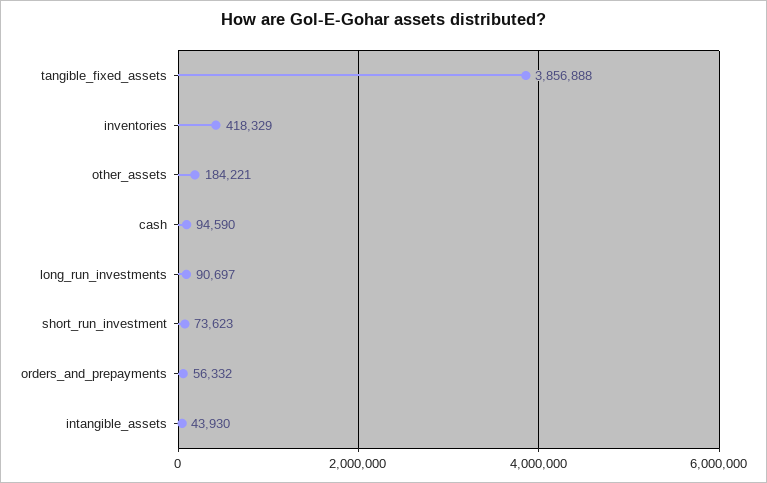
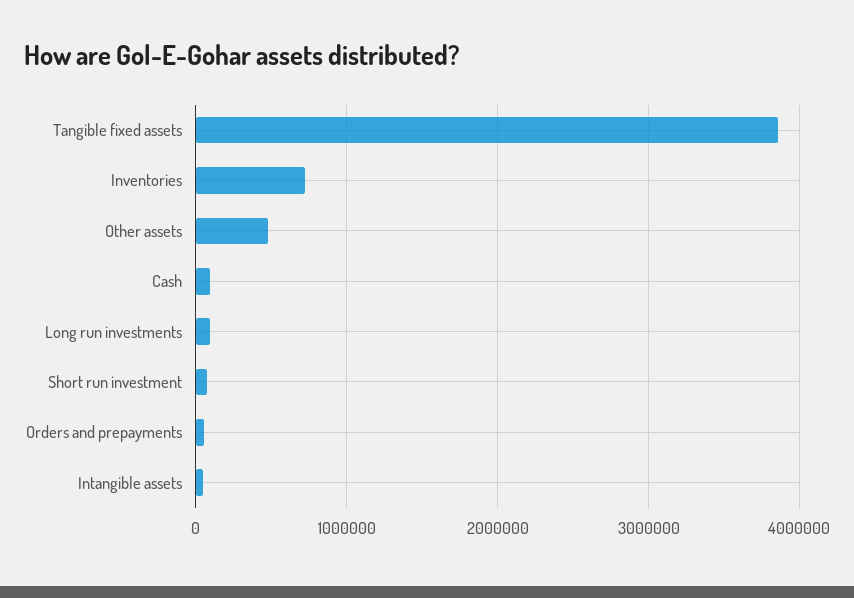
  {
    "tangible_fixed_assets": 3856888,
-   "inventories": 418329,
+   "inventories": 700000,
-   "other_assets": 184221,
+   "other_assets": 500000,
    "cash": 94590,
    "long_run_investments": 90697,
    "short_run_investment": 73623,
    "orders_and_prepayments": 56332,
    "intangible_assets": 43930
  }

